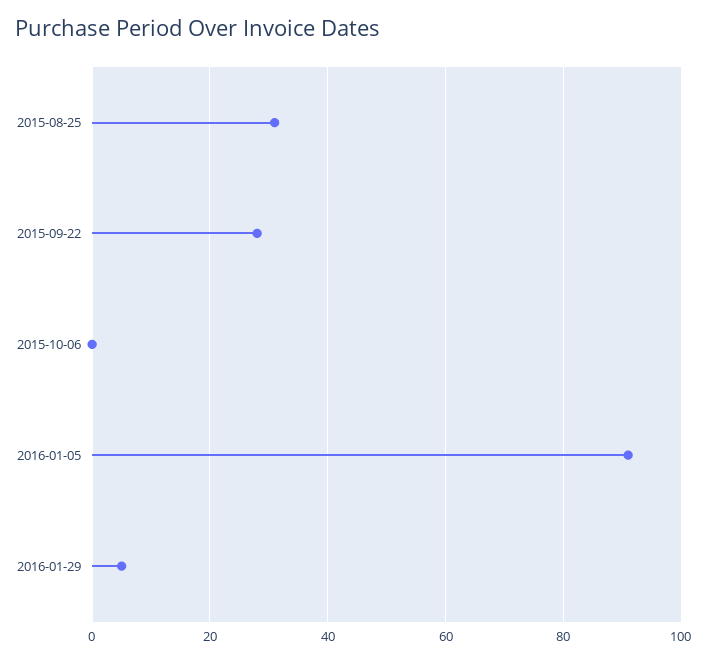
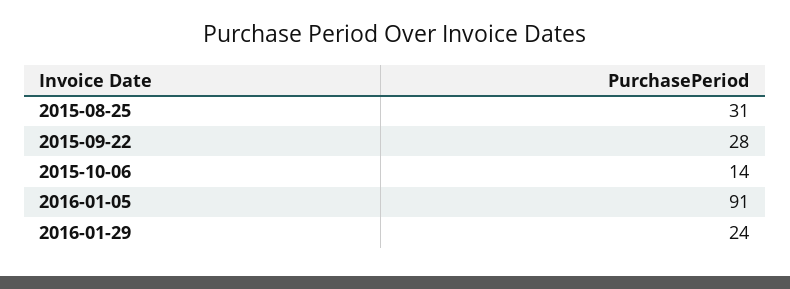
  {
    "2015-08-25": 31,
    "2015-09-22": 28,
-   "2015-10-06": 0,
+   "2015-10-06": 14,
    "2016-01-05": 91,
-   "2016-01-29": 5
+   "2016-01-29": 24
  }

